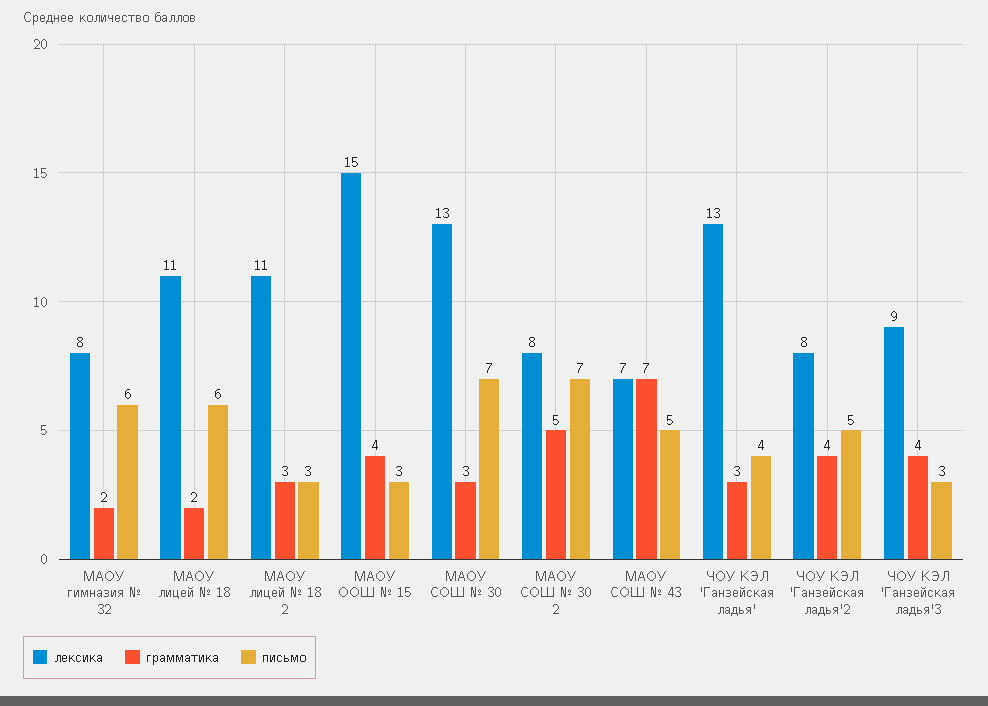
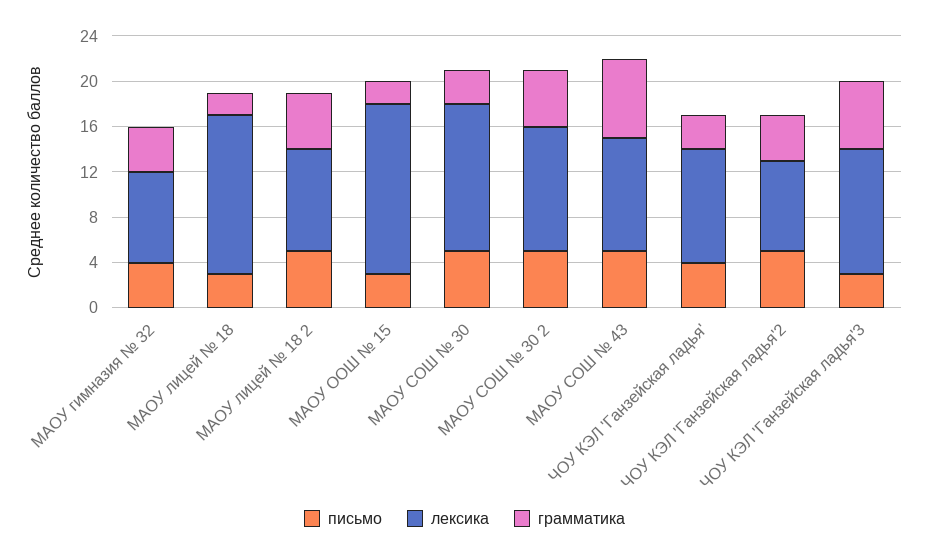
  {
    "лексика": {
      "МАОУ гимназия № 32": 8,
-     "МАОУ лицей № 18": 11,
+     "МАОУ лицей № 18": 14,
-     "МАОУ лицей № 18 2": 11,
+     "МАОУ лицей № 18 2": 9,
      "МАОУ ООШ № 15": 15,
      "МАОУ СОШ № 30": 13,
-     "МАОУ СОШ № 30 2": 8,
+     "МАОУ СОШ № 30 2": 11,
-     "МАОУ СОШ № 43": 7,
+     "МАОУ СОШ № 43": 10,
-     "ЧОУ КЭЛ 'Ганзейская ладья'": 13,
+     "ЧОУ КЭЛ 'Ганзейская ладья'": 10,
      "ЧОУ КЭЛ 'Ганзейская ладья'2": 8,
-     "ЧОУ КЭЛ 'Ганзейская ладья'3": 9
+     "ЧОУ КЭЛ 'Ганзейская ладья'3": 11
    },
    "грамматика": {
-     "МАОУ гимназия № 32": 2,
+     "МАОУ гимназия № 32": 4,
      "МАОУ лицей № 18": 2,
-     "МАОУ лицей № 18 2": 3,
+     "МАОУ лицей № 18 2": 5,
-     "МАОУ ООШ № 15": 4,
+     "МАОУ ООШ № 15": 2,
      "МАОУ СОШ № 30": 3,
      "МАОУ СОШ № 30 2": 5,
      "МАОУ СОШ № 43": 7,
      "ЧОУ КЭЛ 'Ганзейская ладья'": 3,
      "ЧОУ КЭЛ 'Ганзейская ладья'2": 4,
-     "ЧОУ КЭЛ 'Ганзейская ладья'3": 4
+     "ЧОУ КЭЛ 'Ганзейская ладья'3": 6
    },
    "письмо": {
-     "МАОУ гимназия № 32": 6,
+     "МАОУ гимназия № 32": 4,
-     "МАОУ лицей № 18": 6,
+     "МАОУ лицей № 18": 3,
-     "МАОУ лицей № 18 2": 3,
+     "МАОУ лицей № 18 2": 5,
      "МАОУ ООШ № 15": 3,
-     "МАОУ СОШ № 30": 7,
+     "МАОУ СОШ № 30": 5,
-     "МАОУ СОШ № 30 2": 7,
+     "МАОУ СОШ № 30 2": 5,
      "МАОУ СОШ № 43": 5,
      "ЧОУ КЭЛ 'Ганзейская ладья'": 4,
      "ЧОУ КЭЛ 'Ганзейская ладья'2": 5,
      "ЧОУ КЭЛ 'Ганзейская ладья'3": 3
    }
  }

